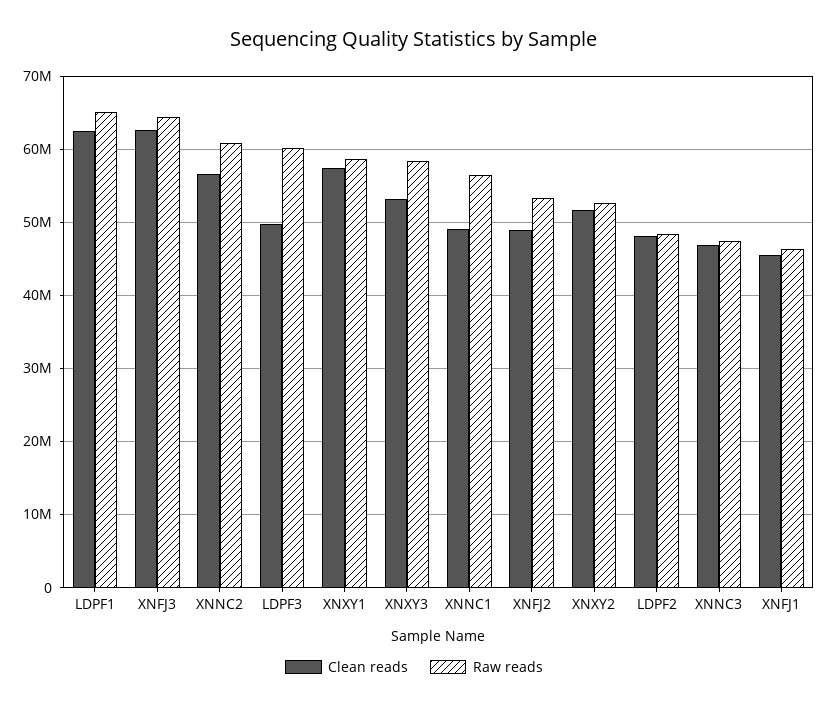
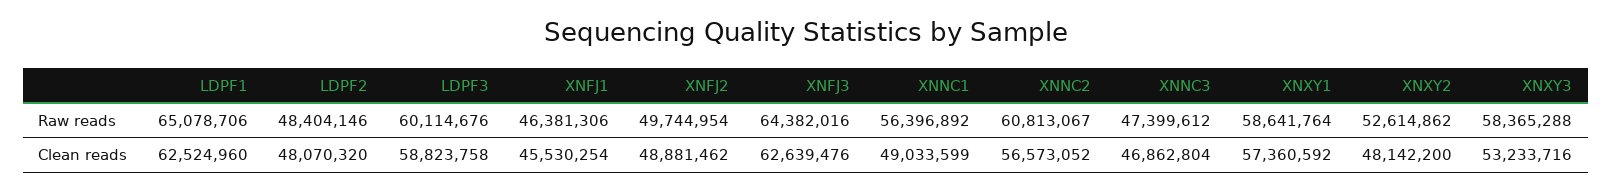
  {
    "Clean reads": {
      "LDPF1": 62524960,
      "XNFJ3": 62639476,
      "XNNC2": 56573052,
-     "LDPF3": 50000000,
+     "LDPF3": 58823758,
      "XNXY1": 57360592,
      "XNXY3": 53233716,
      "XNNC1": 49033599,
      "XNFJ2": 48881462,
-     "XNXY2": 52000000,
+     "XNXY2": 48142200,
      "LDPF2": 48070320,
      "XNNC3": 46862804,
      "XNFJ1": 45530254
    },
    "Raw reads": {
      "LDPF1": 65078706,
      "XNFJ3": 64382016,
      "XNNC2": 60813067,
      "LDPF3": 60114676,
      "XNXY1": 58641764,
      "XNXY3": 58365288,
      "XNNC1": 56396892,
-     "XNFJ2": 53000000,
+     "XNFJ2": 49744954,
      "XNXY2": 52614862,
      "LDPF2": 48404146,
      "XNNC3": 47399612,
      "XNFJ1": 46381306
    }
  }

